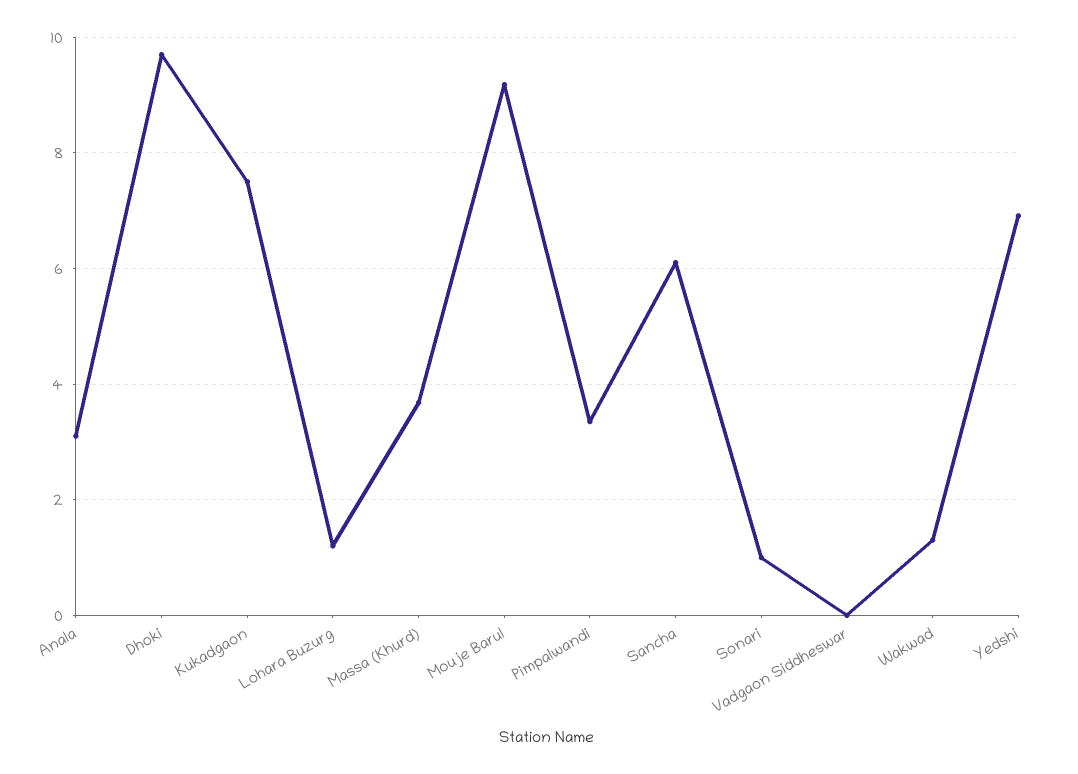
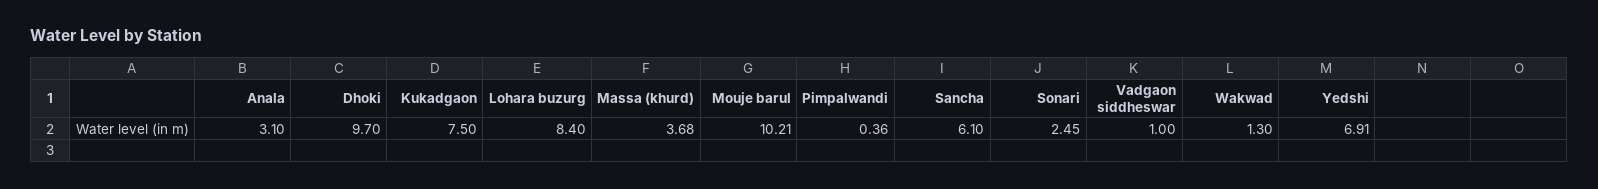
  {
    "Anala": 3.1,
    "Dhoki": 9.7,
    "Kukadgaon": 7.5,
-   "Lohara Buzurg": 1.2,
+   "Lohara Buzurg": 8.4,
    "Massa (Khurd)": 3.68,
-   "Mouje Barul": 9.2,
+   "Mouje Barul": 10.21,
-   "Pimpalwandi": 3.4,
+   "Pimpalwandi": 0.36,
    "Sancha": 6.1,
-   "Sonari": 1,
+   "Sonari": 2.45,
-   "Vadgaon Siddheswar": 0,
+   "Vadgaon Siddheswar": 1,
    "Wakwad": 1.3,
    "Yedshi": 6.91
  }

